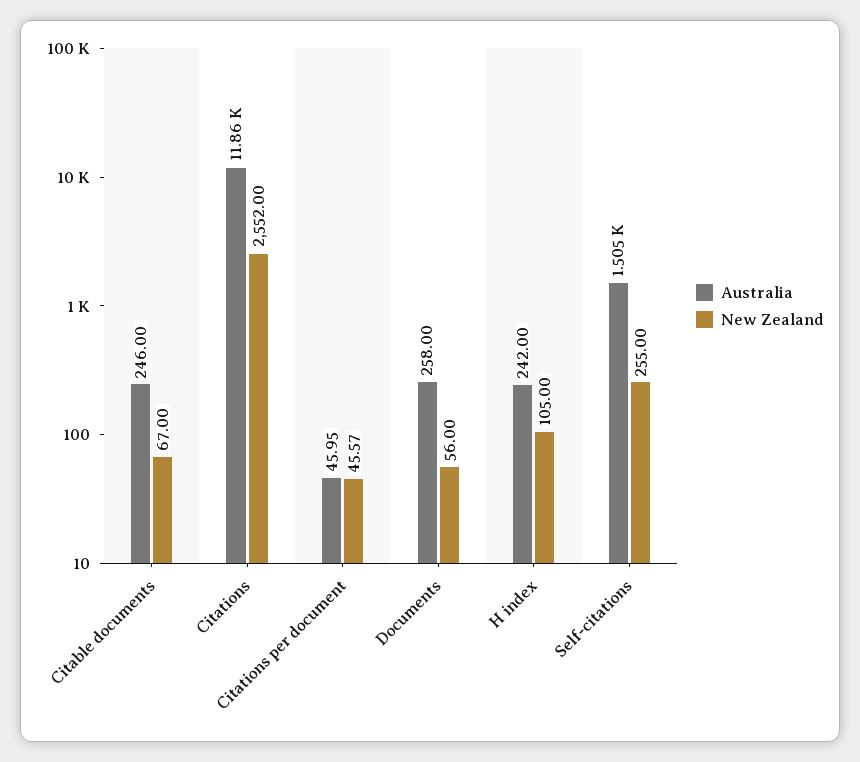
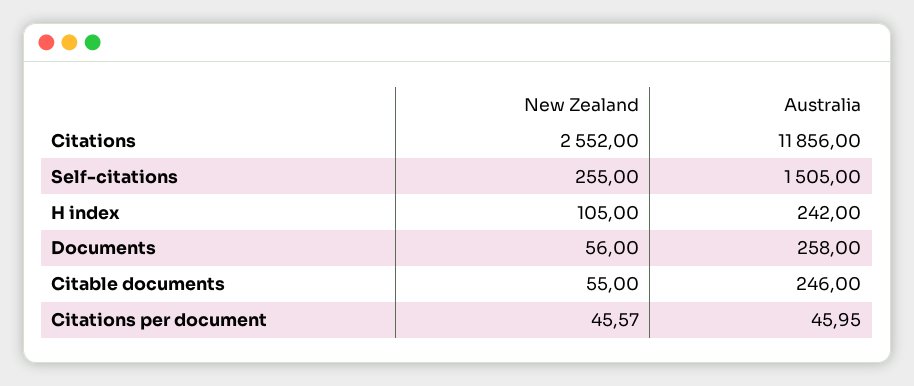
  {
    "Australia": {
      "Citable documents": 246,
      "Citations": 11856,
      "Citations per document": 45.95,
      "Documents": 258,
      "H index": 242,
      "Self-citations": 1505
    },
    "New Zealand": {
-     "Citable documents": 67,
+     "Citable documents": 55,
      "Citations": 2552,
      "Citations per document": 45.57,
      "Documents": 56,
      "H index": 105,
      "Self-citations": 255
    }
  }

